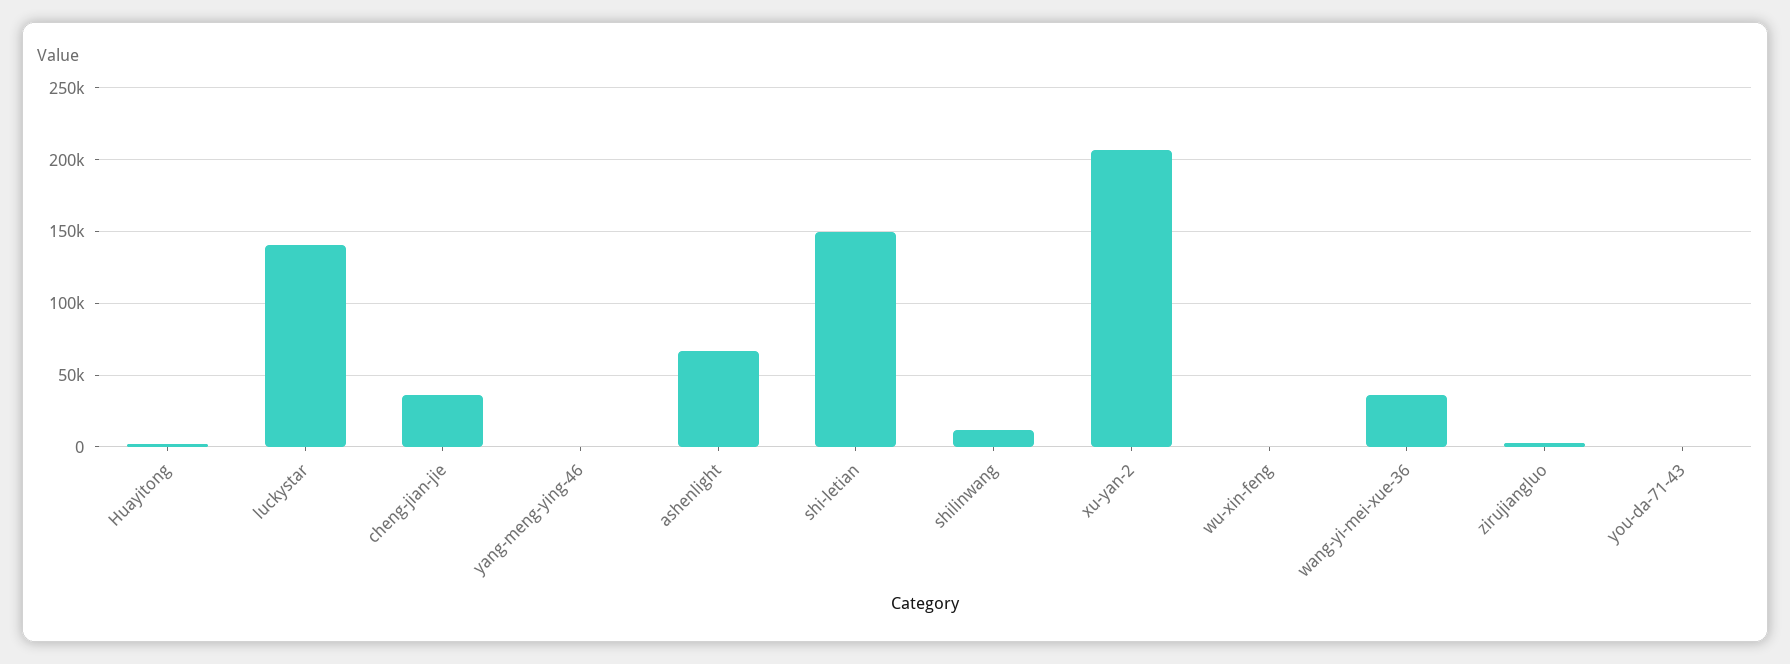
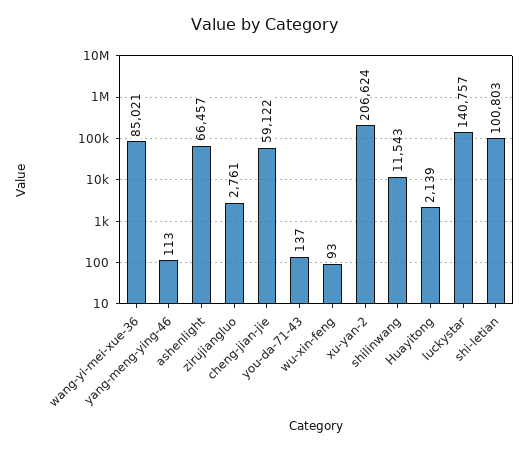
  {
    "Huayitong": 2139,
    "luckystar": 140757,
-   "cheng-jian-jie": 35000,
+   "cheng-jian-jie": 59122,
    "yang-meng-ying-46": 113,
    "ashenlight": 66457,
-   "shi-letian": 150000,
+   "shi-letian": 100803,
    "shilinwang": 11543,
    "xu-yan-2": 206624,
    "wu-xin-feng": 93,
-   "wang-yi-mei-xue-36": 35000,
+   "wang-yi-mei-xue-36": 85021,
    "zirujiangluo": 2761,
    "you-da-71-43": 137
  }

